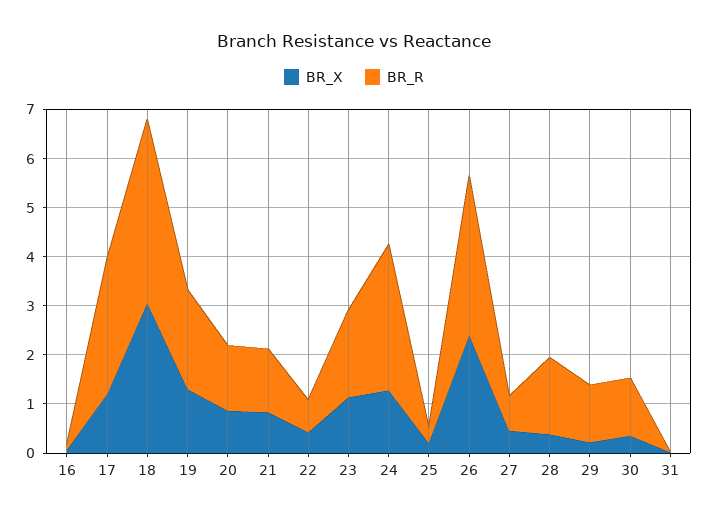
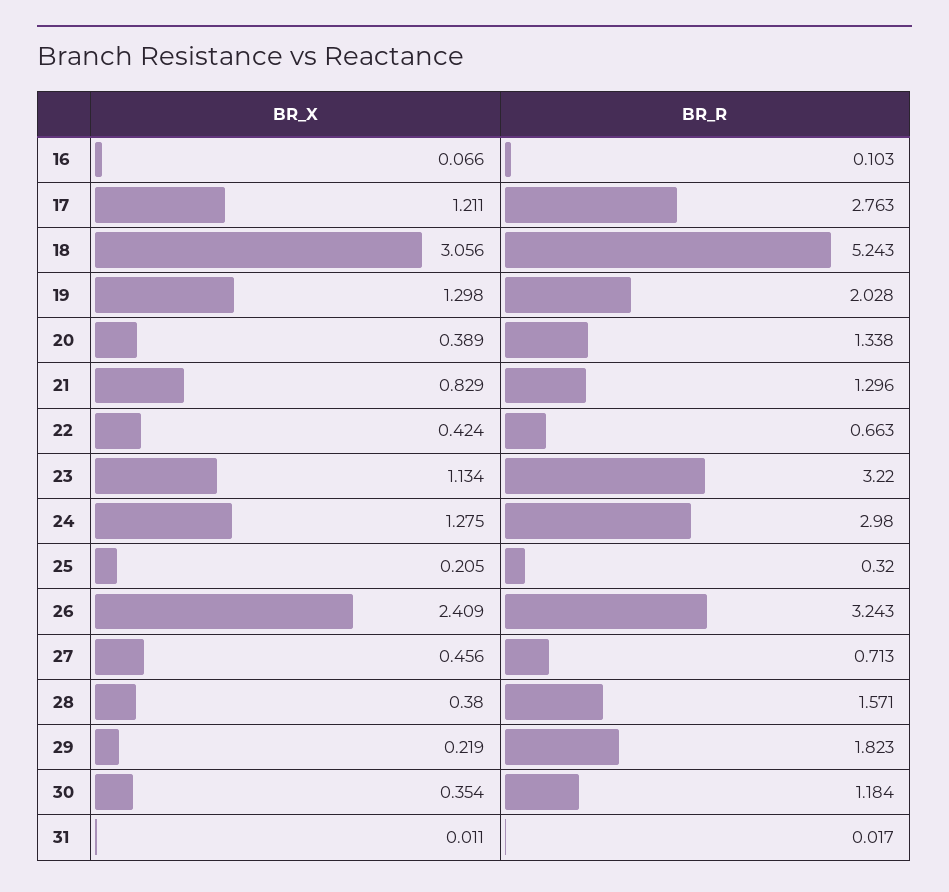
  {
    "BR_X": {
      "16": 0.066,
      "17": 1.211,
      "18": 3.056,
      "19": 1.298,
-     "20": 0.8,
+     "20": 0.389,
      "21": 0.829,
      "22": 0.424,
      "23": 1.134,
      "24": 1.275,
      "25": 0.205,
      "26": 2.409,
      "27": 0.456,
      "28": 0.38,
      "29": 0.219,
      "30": 0.354,
      "31": 0.011
    },
    "BR_R": {
      "16": 0.103,
      "17": 2.763,
-     "18": 3.8,
+     "18": 5.243,
      "19": 2.028,
      "20": 1.338,
      "21": 1.296,
      "22": 0.663,
-     "23": 1.8,
+     "23": 3.22,
      "24": 2.98,
      "25": 0.32,
      "26": 3.243,
      "27": 0.713,
      "28": 1.571,
-     "29": 1.2,
+     "29": 1.823,
      "30": 1.184,
      "31": 0.017
    }
  }

